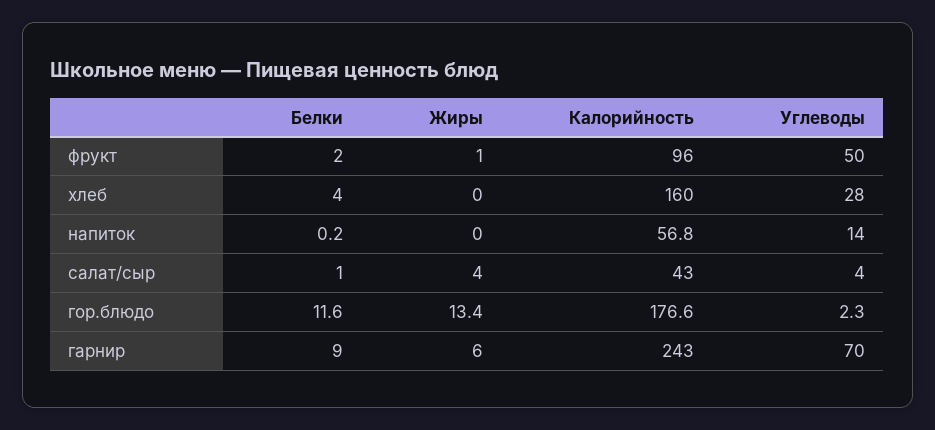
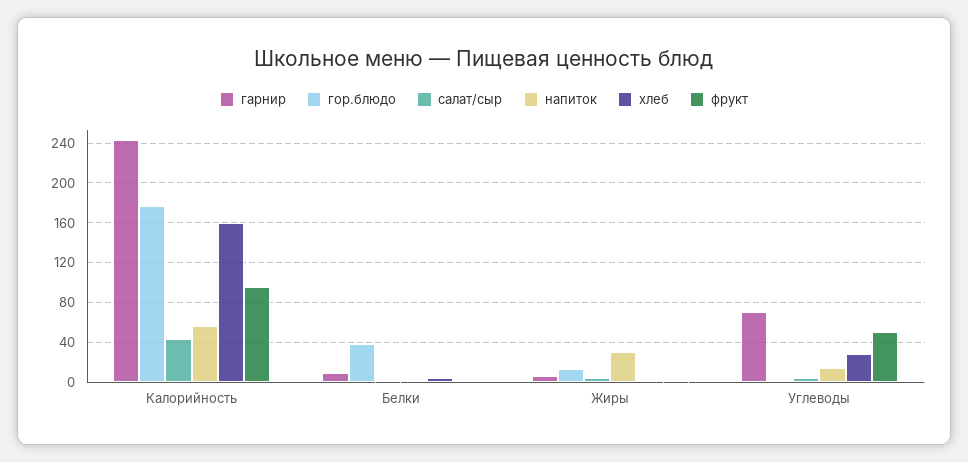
  {
    "фрукт": {
      "Белки": 2,
      "Жиры": 1,
      "Калорийность": 96,
      "Углеводы": 50
    },
    "хлеб": {
      "Белки": 4,
      "Жиры": 0,
      "Калорийность": 160,
      "Углеводы": 28
    },
    "напиток": {
      "Белки": 0.2,
-     "Жиры": 0,
+     "Жиры": 30,
      "Калорийность": 56.8,
      "Углеводы": 14
    },
    "салат/сыр": {
      "Белки": 1,
      "Жиры": 4,
      "Калорийность": 43,
      "Углеводы": 4
    },
    "гор.блюдо": {
-     "Белки": 11.6,
+     "Белки": 40,
      "Жиры": 13.4,
      "Калорийность": 176.6,
      "Углеводы": 2.3
    },
    "гарнир": {
      "Белки": 9,
      "Жиры": 6,
      "Калорийность": 243,
      "Углеводы": 70
    }
  }

